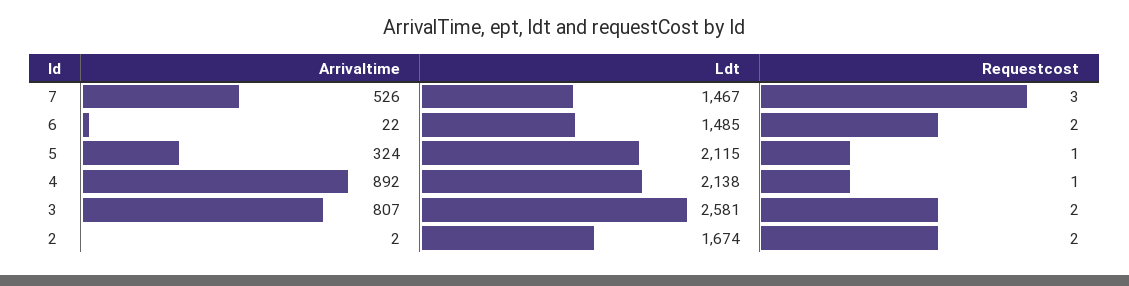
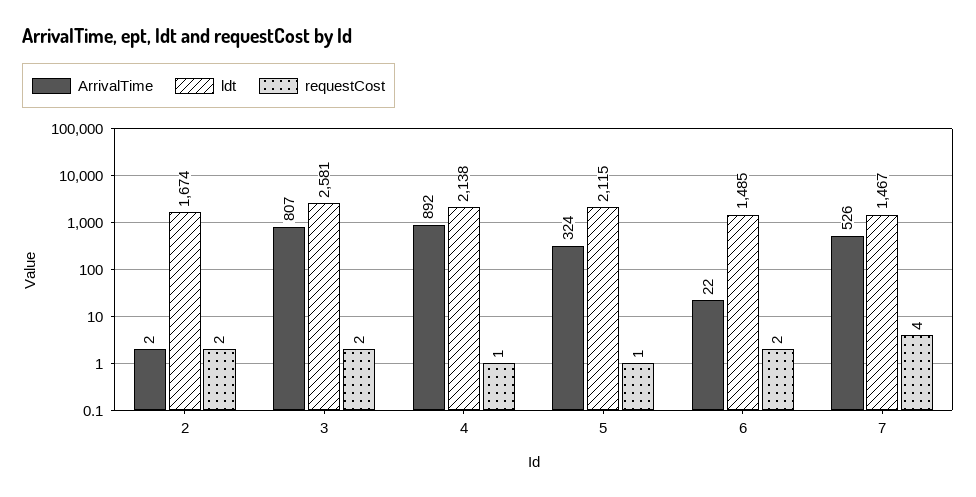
  {
    "Arrivaltime": {
      "7": 526,
      "6": 22,
      "5": 324,
      "4": 892,
      "3": 807,
      "2": 2
    },
    "Ldt": {
      "7": 1467,
      "6": 1485,
      "5": 2115,
      "4": 2138,
      "3": 2581,
      "2": 1674
    },
    "Requestcost": {
-     "7": 3,
+     "7": 4,
      "6": 2,
      "5": 1,
      "4": 1,
      "3": 2,
      "2": 2
    }
  }

